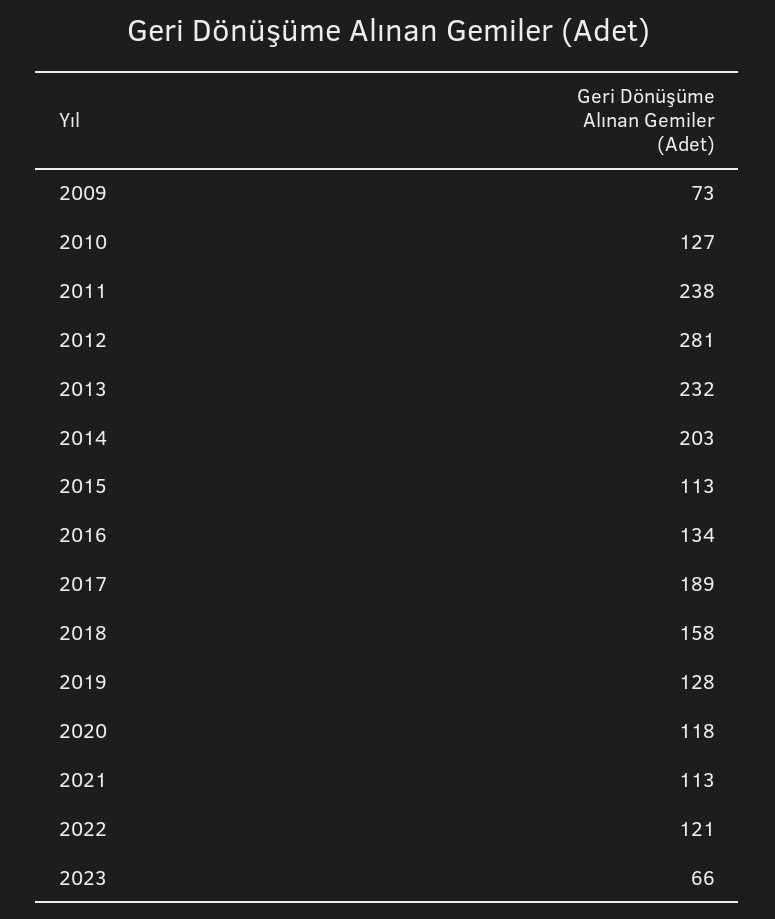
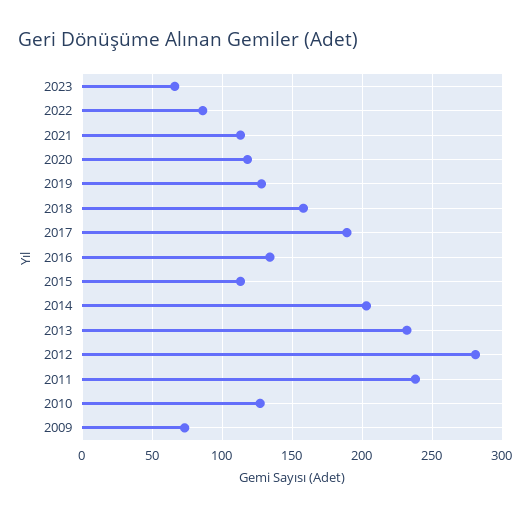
  {
    "2009": 73,
    "2010": 127,
    "2011": 238,
    "2012": 281,
    "2013": 232,
    "2014": 203,
    "2015": 113,
    "2016": 134,
    "2017": 189,
    "2018": 158,
    "2019": 128,
    "2020": 118,
    "2021": 113,
-   "2022": 121,
+   "2022": 85,
    "2023": 66
  }

